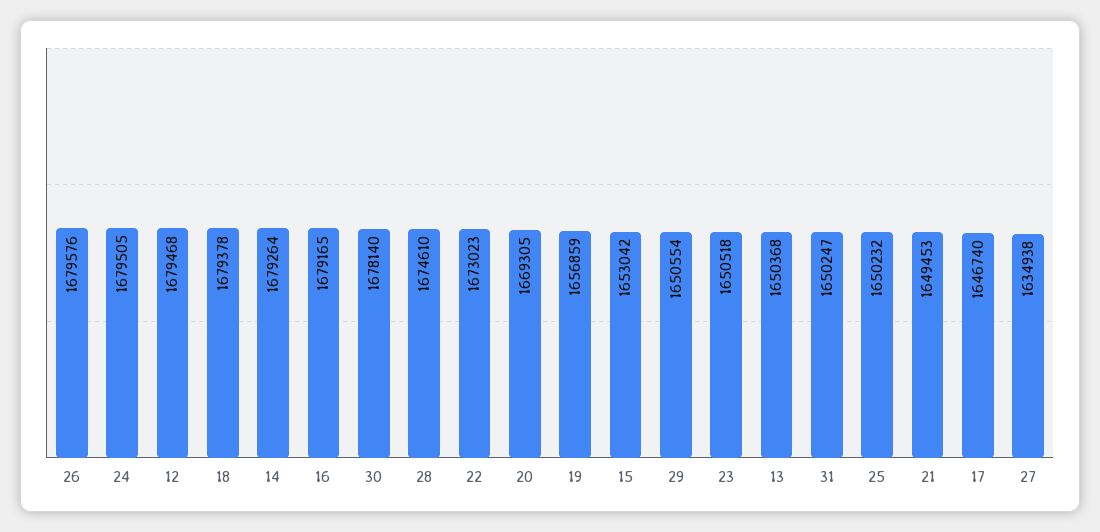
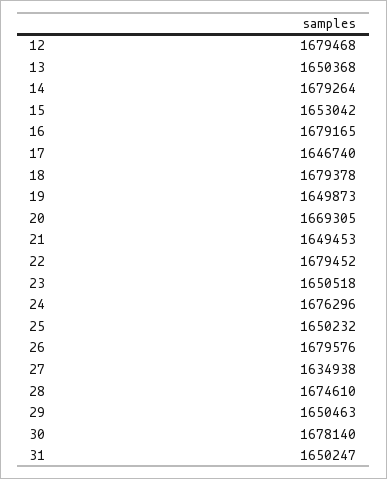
  {
    "26": 1679576,
-   "24": 1679505,
+   "24": 1676296,
    "12": 1679468,
    "18": 1679378,
    "14": 1679264,
    "16": 1679165,
    "30": 1678140,
    "28": 1674610,
-   "22": 1673023,
+   "22": 1679452,
    "20": 1669305,
-   "19": 1656859,
+   "19": 1649873,
    "15": 1653042,
-   "29": 1650554,
+   "29": 1650463,
    "23": 1650518,
    "13": 1650368,
    "31": 1650247,
    "25": 1650232,
    "21": 1649453,
    "17": 1646740,
    "27": 1634938
  }

